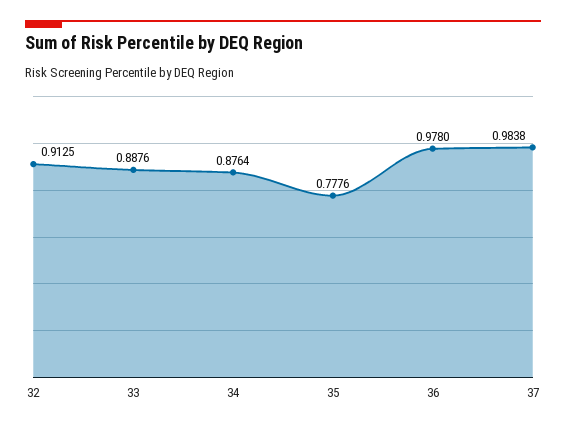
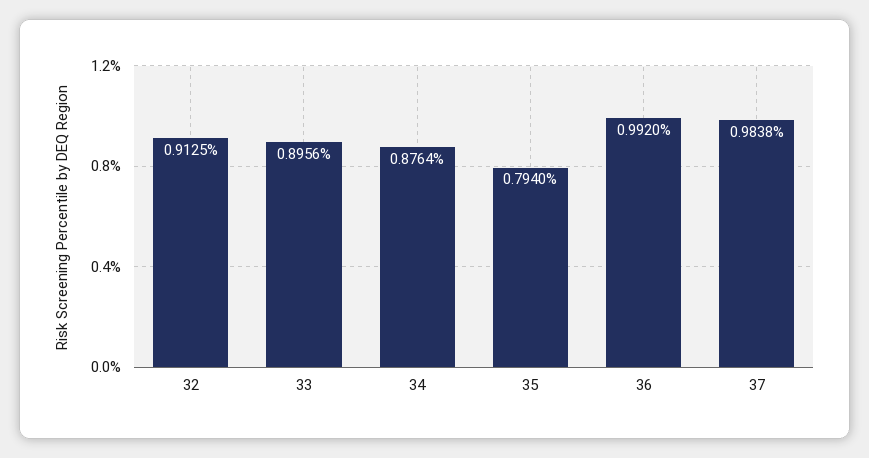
  {
    "32": 0.9125,
-   "33": 0.8876,
+   "33": 0.8956,
    "34": 0.8764,
-   "35": 0.7776,
+   "35": 0.794,
-   "36": 0.978,
+   "36": 0.992,
    "37": 0.9838
  }

